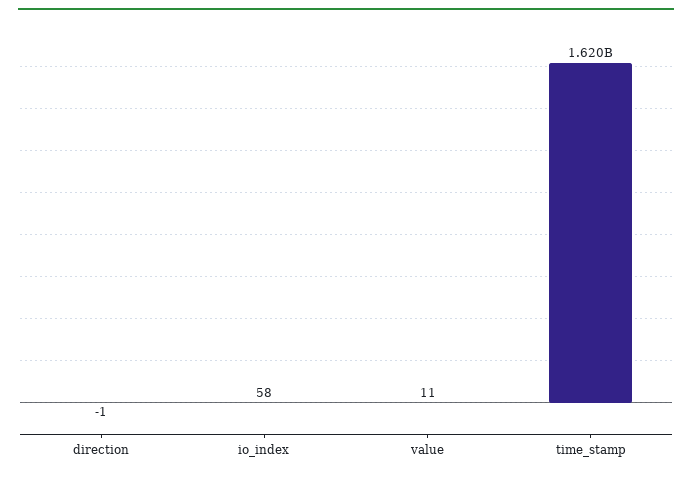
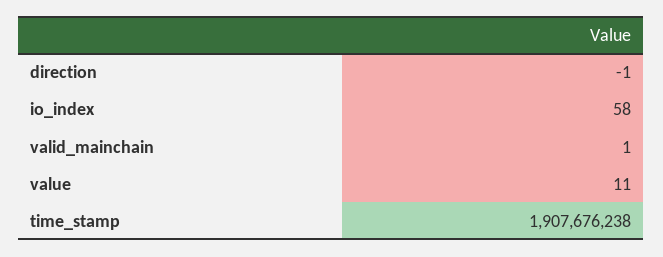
  {
    "direction": -1,
    "io_index": 58,
    "value": 11,
-   "time_stamp": 1620000000
+   "time_stamp": 1907676238,
+   "valid_mainchain": 1
  }

